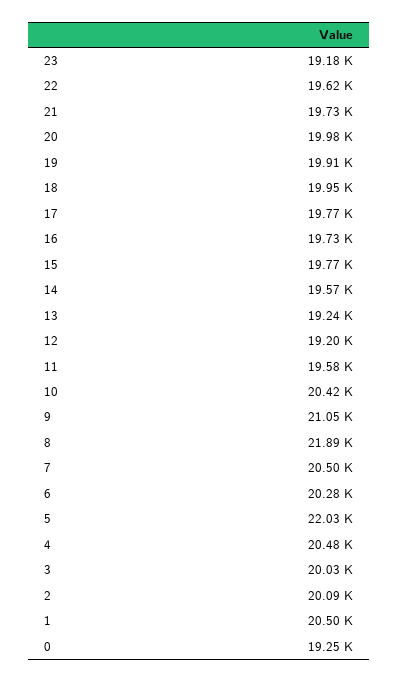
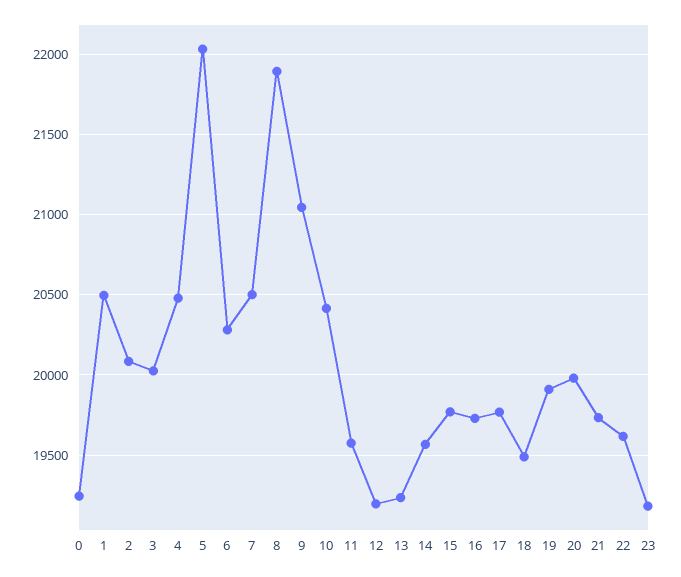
  {
    "23": 19180,
    "22": 19620,
    "21": 19730,
    "20": 19980,
    "19": 19910,
-   "18": 19950,
+   "18": 19500,
    "17": 19770,
    "16": 19730,
    "15": 19770,
    "14": 19570,
    "13": 19240,
    "12": 19200,
    "11": 19580,
    "10": 20420,
    "9": 21050,
    "8": 21890,
    "7": 20500,
    "6": 20280,
    "5": 22030,
    "4": 20480,
    "3": 20030,
    "2": 20090,
    "1": 20500,
    "0": 19250
  }

